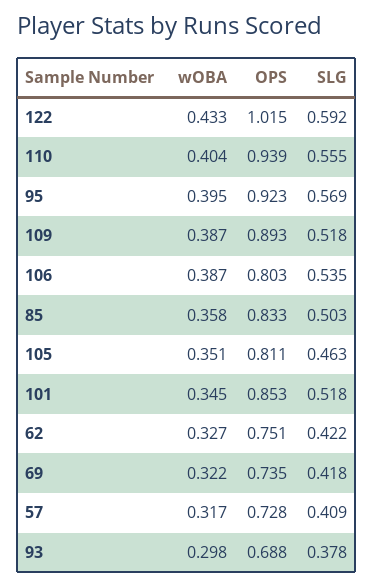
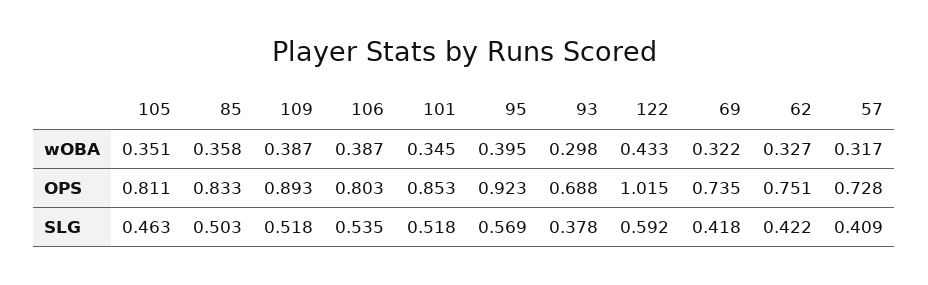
  {
    "wOBA": {
      "122": 0.433,
-     "110": 0.404,
      "95": 0.395,
      "109": 0.387,
      "106": 0.387,
      "85": 0.358,
      "105": 0.351,
      "101": 0.345,
      "62": 0.327,
      "69": 0.322,
      "57": 0.317,
      "93": 0.298
    },
    "OPS": {
      "122": 1.015,
-     "110": 0.939,
      "95": 0.923,
      "109": 0.893,
      "106": 0.803,
      "85": 0.833,
      "105": 0.811,
      "101": 0.853,
      "62": 0.751,
      "69": 0.735,
      "57": 0.728,
      "93": 0.688
    },
    "SLG": {
      "122": 0.592,
-     "110": 0.555,
      "95": 0.569,
      "109": 0.518,
      "106": 0.535,
      "85": 0.503,
      "105": 0.463,
      "101": 0.518,
      "62": 0.422,
      "69": 0.418,
      "57": 0.409,
      "93": 0.378
    }
  }

